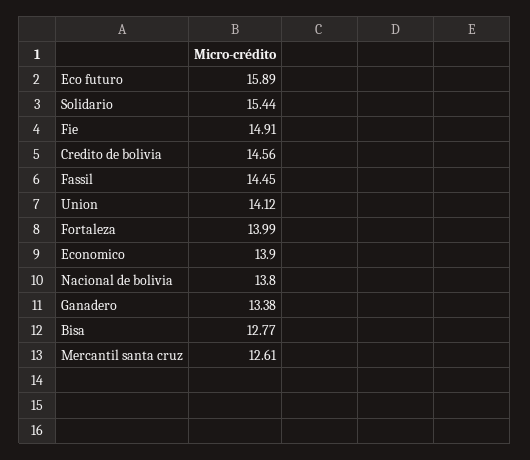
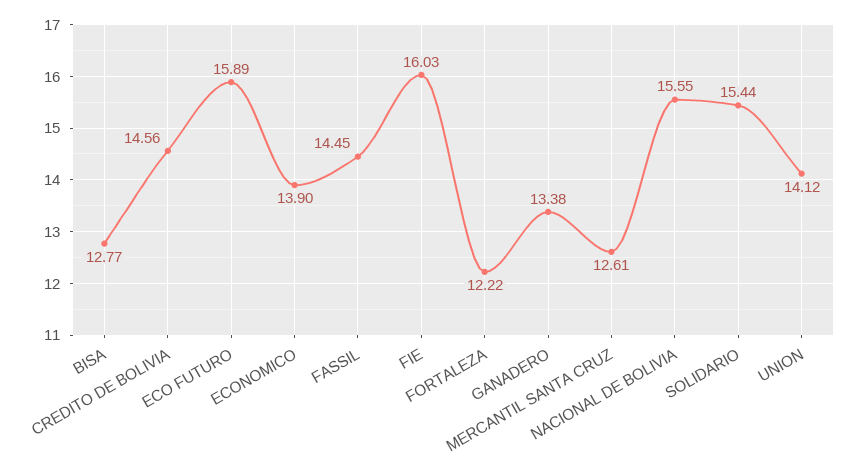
  {
    "Eco futuro": 15.89,
    "Solidario": 15.44,
-   "Fie": 14.91,
+   "Fie": 16.03,
    "Credito de bolivia": 14.56,
    "Fassil": 14.45,
    "Union": 14.12,
-   "Fortaleza": 13.99,
+   "Fortaleza": 12.22,
    "Economico": 13.9,
-   "Nacional de bolivia": 13.8,
+   "Nacional de bolivia": 15.55,
    "Ganadero": 13.38,
    "Bisa": 12.77,
    "Mercantil santa cruz": 12.61
  }

